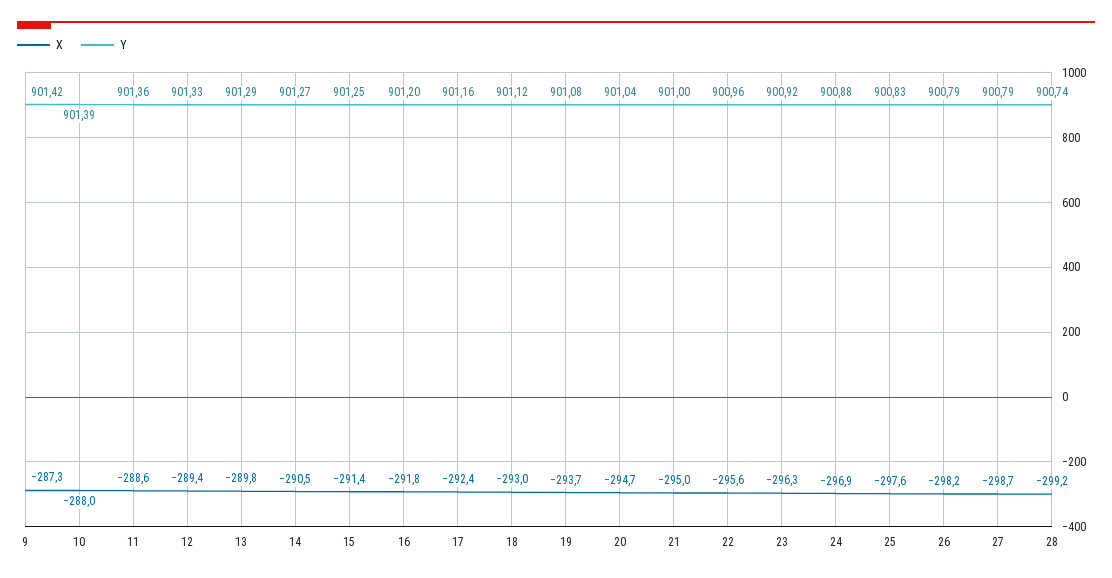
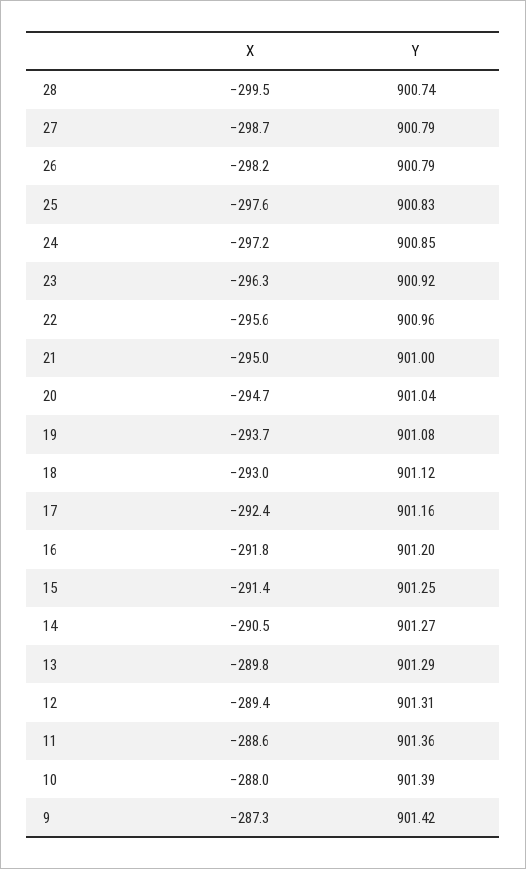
  {
    "X": {
      "9": -287.3,
      "10": -288,
      "11": -288.6,
      "12": -289.4,
      "13": -289.8,
      "14": -290.5,
      "15": -291.4,
      "16": -291.8,
      "17": -292.4,
      "18": -293,
      "19": -293.7,
      "20": -294.7,
      "21": -295,
      "22": -295.6,
      "23": -296.3,
-     "24": -296.9,
+     "24": -297.2,
      "25": -297.6,
      "26": -298.2,
      "27": -298.7,
-     "28": -299.2
+     "28": -299.5
    },
    "Y": {
      "9": 901.42,
      "10": 901.39,
      "11": 901.36,
-     "12": 901.33,
+     "12": 901.31,
      "13": 901.29,
      "14": 901.27,
      "15": 901.25,
      "16": 901.2,
      "17": 901.16,
      "18": 901.12,
      "19": 901.08,
      "20": 901.04,
      "21": 901,
      "22": 900.96,
      "23": 900.92,
-     "24": 900.88,
+     "24": 900.85,
      "25": 900.83,
      "26": 900.79,
      "27": 900.79,
      "28": 900.74
    }
  }

